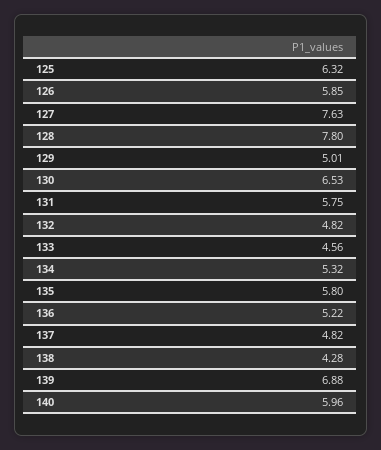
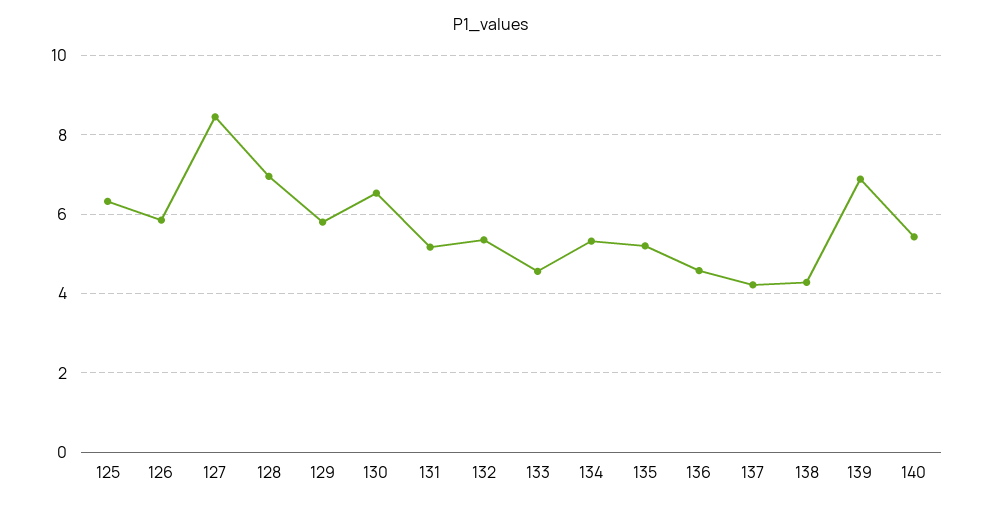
  {
    "125": 6.32,
    "126": 5.85,
-   "127": 7.63,
+   "127": 8.4,
-   "128": 7.8,
+   "128": 7,
-   "129": 5.01,
+   "129": 5.8,
    "130": 6.53,
-   "131": 5.75,
+   "131": 5.2,
-   "132": 4.82,
+   "132": 5.4,
    "133": 4.56,
    "134": 5.32,
-   "135": 5.8,
+   "135": 5.2,
-   "136": 5.22,
+   "136": 4.6,
-   "137": 4.82,
+   "137": 4.2,
    "138": 4.28,
    "139": 6.88,
-   "140": 5.96
+   "140": 5.4
  }

